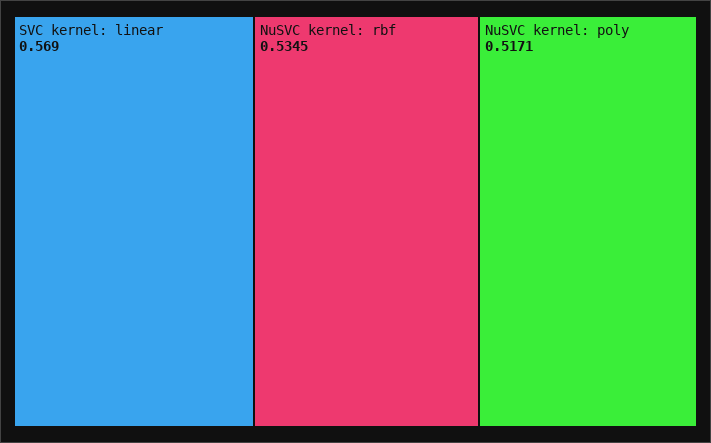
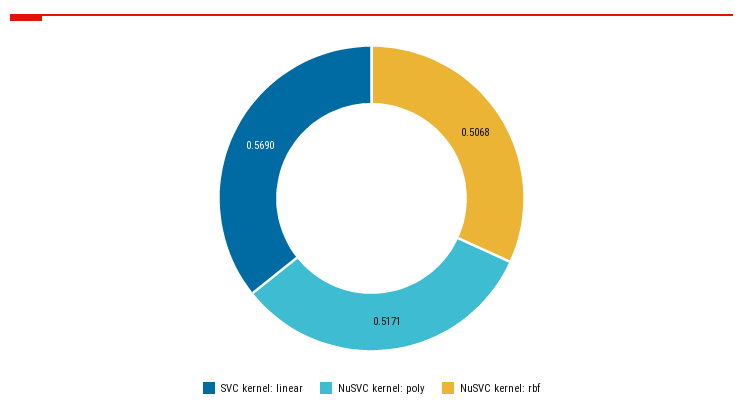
  {
    "SVC kernel: linear": 0.569,
-   "NuSVC kernel: rbf": 0.5345,
+   "NuSVC kernel: rbf": 0.5068,
    "NuSVC kernel: poly": 0.5171
  }

